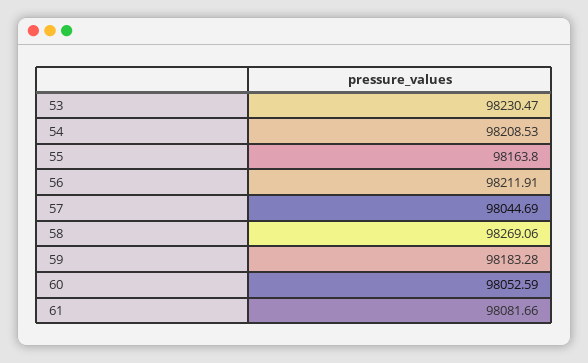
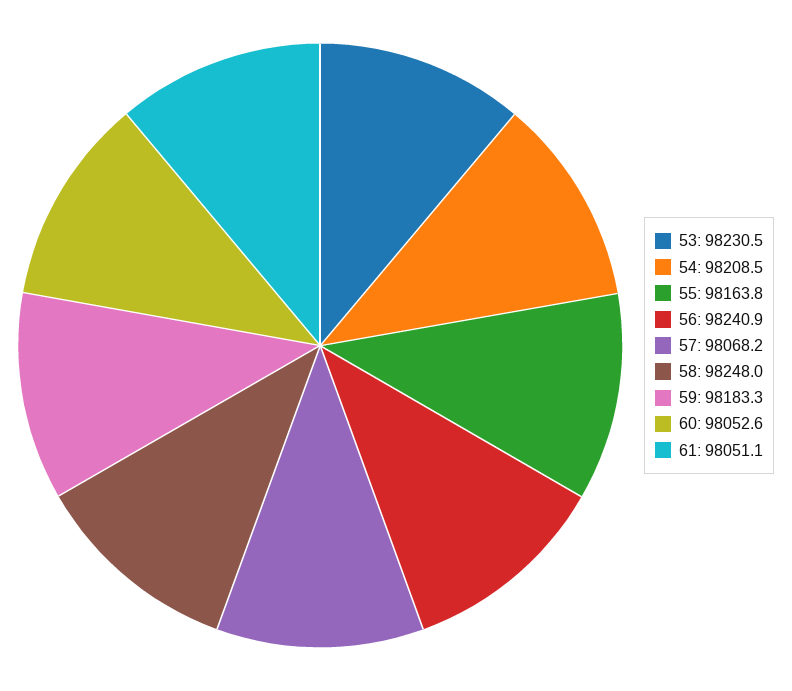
  {
    "53": 98230.47,
    "54": 98208.53,
    "55": 98163.8,
-   "56": 98211.91,
+   "56": 98240.9,
-   "57": 98044.69,
+   "57": 98068.2,
-   "58": 98269.06,
+   "58": 98248,
    "59": 98183.28,
    "60": 98052.59,
-   "61": 98081.66
+   "61": 98051.1
  }

